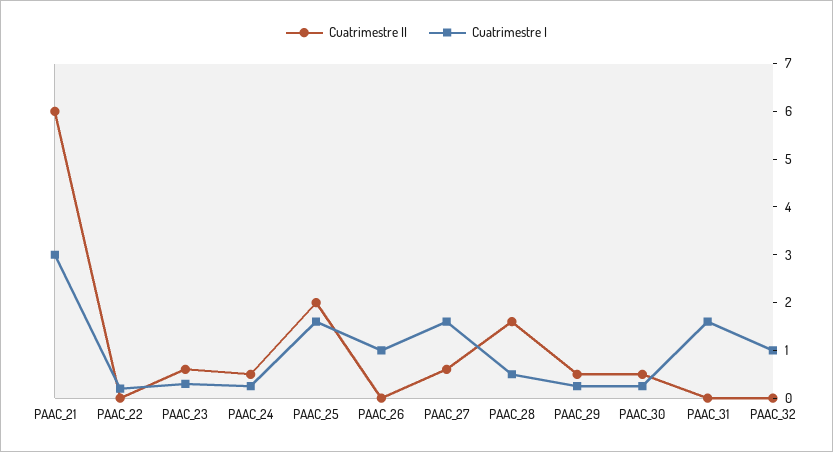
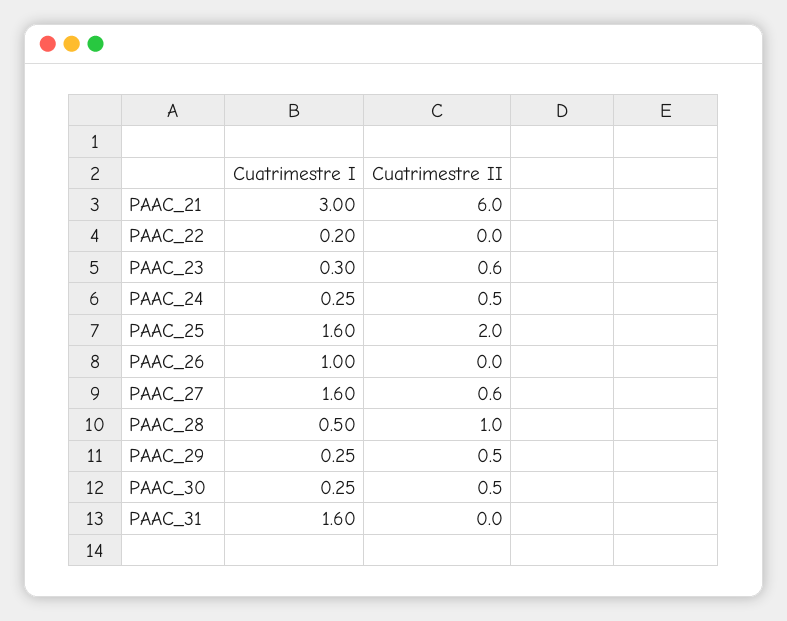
  {
    "Cuatrimestre II": {
      "PAAC_21": 6,
      "PAAC_22": 0,
      "PAAC_23": 0.6,
      "PAAC_24": 0.5,
      "PAAC_25": 2,
      "PAAC_26": 0,
      "PAAC_27": 0.6,
-     "PAAC_28": 1.6,
+     "PAAC_28": 1,
      "PAAC_29": 0.5,
      "PAAC_30": 0.5,
-     "PAAC_31": 0,
+     "PAAC_31": 0
-     "PAAC_32": 0
    },
    "Cuatrimestre I": {
      "PAAC_21": 3,
      "PAAC_22": 0.2,
      "PAAC_23": 0.3,
      "PAAC_24": 0.25,
      "PAAC_25": 1.6,
      "PAAC_26": 1,
      "PAAC_27": 1.6,
      "PAAC_28": 0.5,
      "PAAC_29": 0.25,
      "PAAC_30": 0.25,
-     "PAAC_31": 1.6,
+     "PAAC_31": 1.6
-     "PAAC_32": 1
    }
  }

